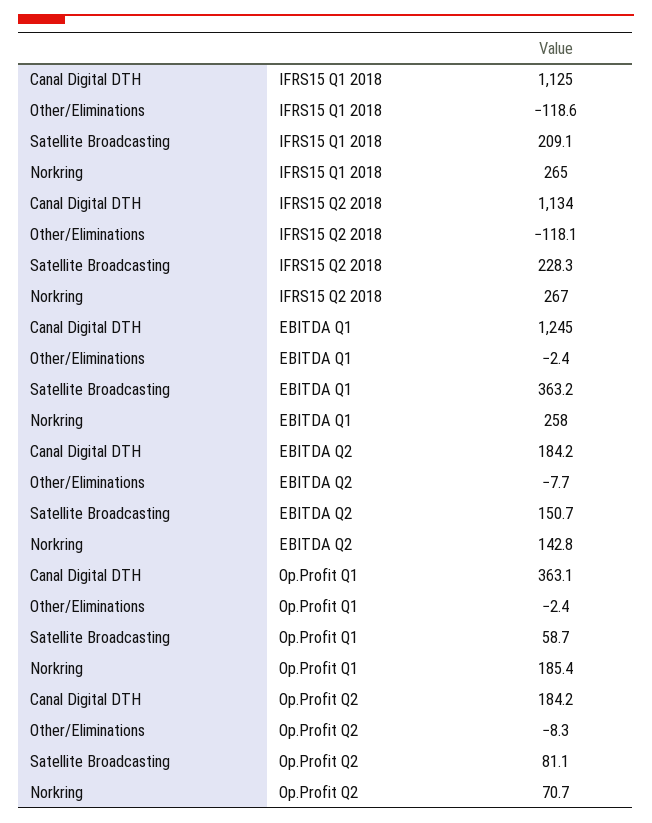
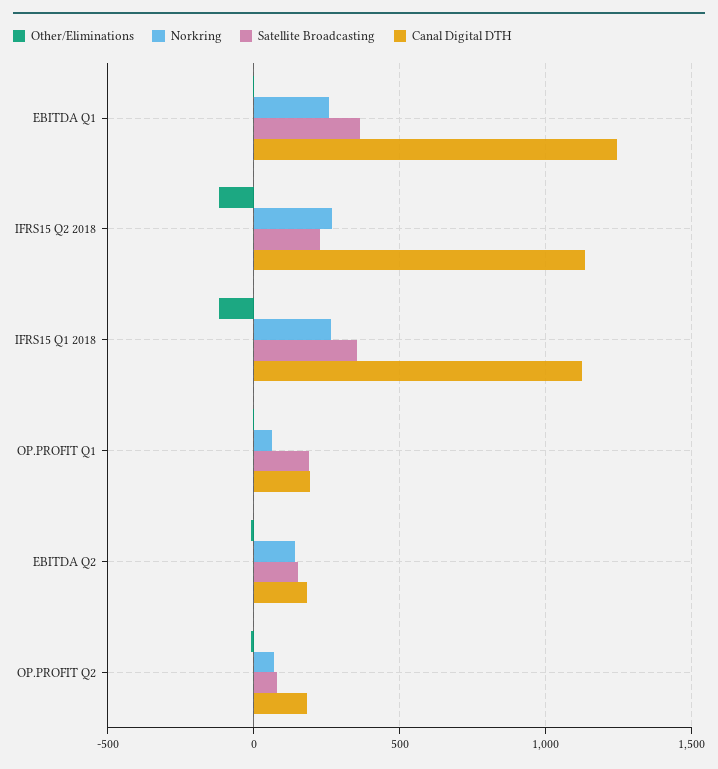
  {
    "Canal Digital DTH": {
      "IFRS15 Q1 2018": 1125,
      "IFRS15 Q2 2018": 1134,
      "EBITDA Q1": 1245,
      "EBITDA Q2": 184.2,
-     "Op.Profit Q1": 363.1,
+     "Op.Profit Q1": 200,
      "Op.Profit Q2": 184.2
    },
    "Other/Eliminations": {
      "IFRS15 Q1 2018": -118.6,
      "IFRS15 Q2 2018": -118.1,
      "EBITDA Q1": -2.4,
      "EBITDA Q2": -7.7,
      "Op.Profit Q1": -2.4,
      "Op.Profit Q2": -8.3
    },
    "Satellite Broadcasting": {
-     "IFRS15 Q1 2018": 209.1,
+     "IFRS15 Q1 2018": 350,
      "IFRS15 Q2 2018": 228.3,
      "EBITDA Q1": 363.2,
      "EBITDA Q2": 150.7,
-     "Op.Profit Q1": 58.7,
+     "Op.Profit Q1": 200,
      "Op.Profit Q2": 81.1
    },
    "Norkring": {
      "IFRS15 Q1 2018": 265,
      "IFRS15 Q2 2018": 267,
      "EBITDA Q1": 258,
      "EBITDA Q2": 142.8,
-     "Op.Profit Q1": 185.4,
+     "Op.Profit Q1": 50,
      "Op.Profit Q2": 70.7
    }
  }

